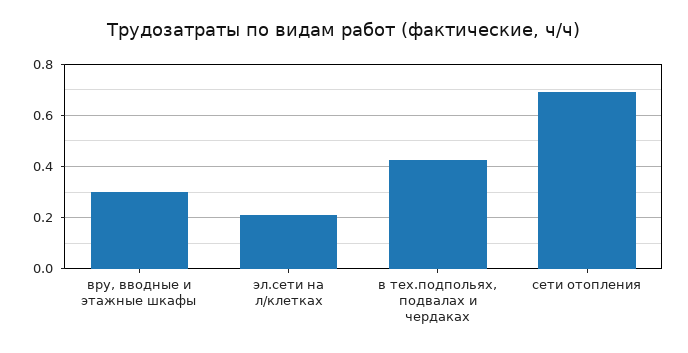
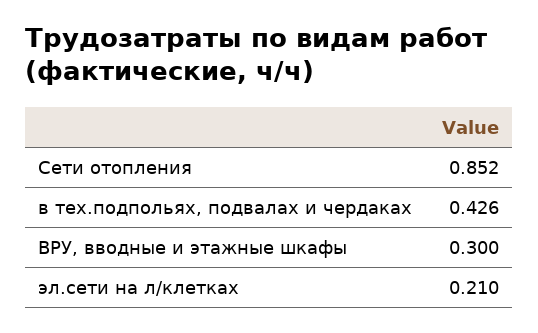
  {
    "вру, вводные и этажные шкафы": 0.3,
    "эл.сети на л/клетках": 0.21,
    "в тех.подпольях, подвалах и чердаках": 0.426,
-   "сети отопления": 0.7
+   "сети отопления": 0.852
  }

